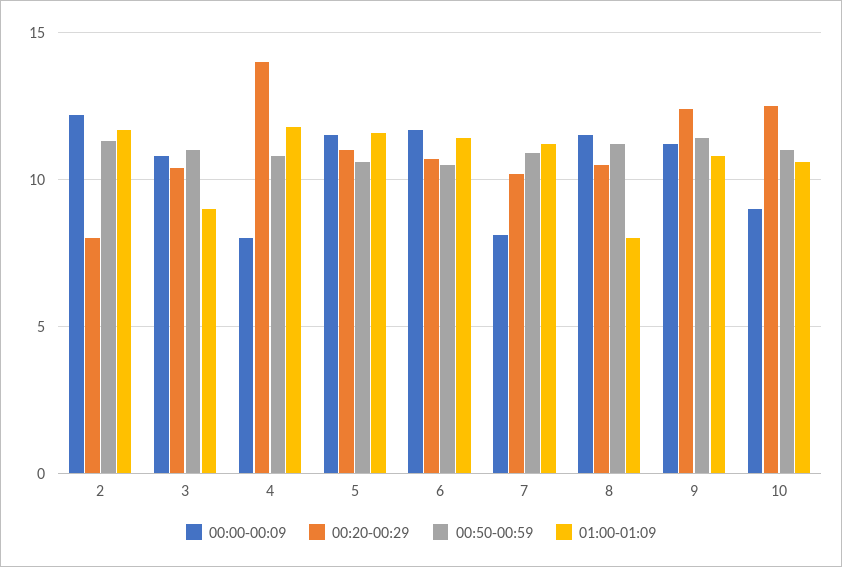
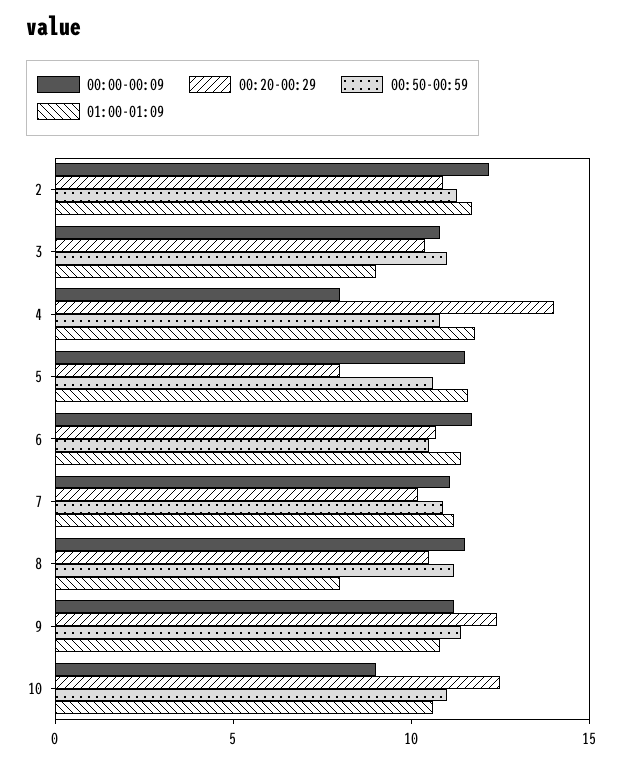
  {
    "00:00-00:09": {
      "2": 12,
      "3": 11,
      "4": 8,
      "5": 11.5,
      "6": 11.5,
-     "7": 8,
+     "7": 11,
      "8": 11.5,
      "9": 11,
      "10": 9
    },
    "00:20-00:29": {
-     "2": 8,
+     "2": 11,
      "3": 10.5,
      "4": 14,
-     "5": 11,
+     "5": 8,
      "6": 10.5,
      "7": 10,
      "8": 10.5,
      "9": 12.5,
      "10": 12.5
    },
    "00:50-00:59": {
      "2": 11.5,
      "3": 11,
      "4": 11,
      "5": 10.5,
      "6": 10.5,
      "7": 11,
      "8": 11,
      "9": 11.5,
      "10": 11
    },
    "01:00-01:09": {
      "2": 11.5,
      "3": 9,
      "4": 12,
      "5": 11.5,
      "6": 11.5,
      "7": 11,
      "8": 8,
      "9": 11,
      "10": 10.5
    }
  }

